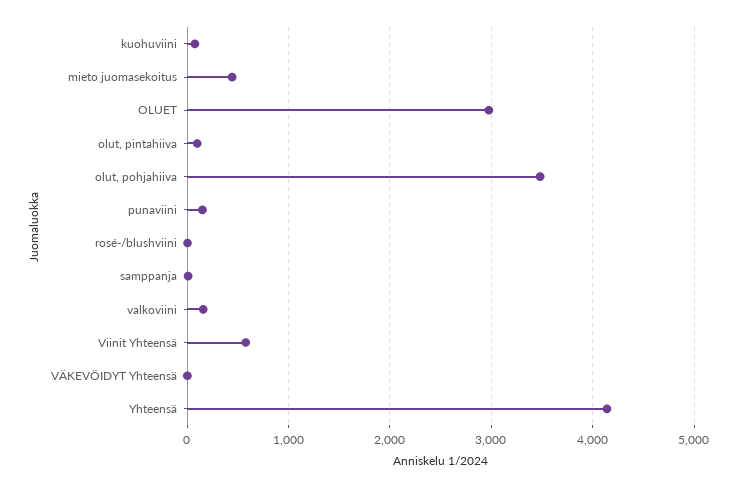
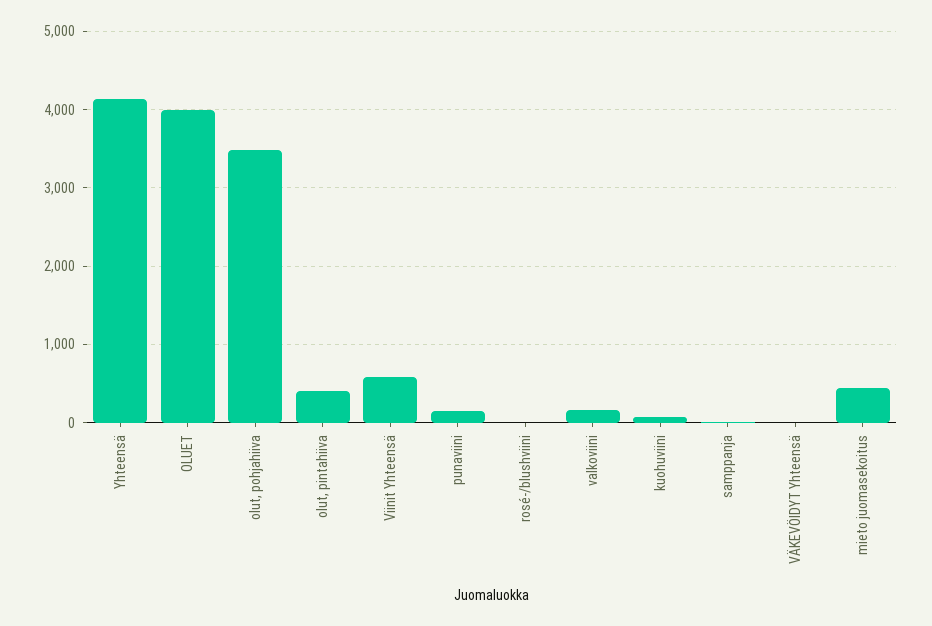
  {
    "kuohuviini": 100,
    "mieto juomasekoitus": 400,
-   "OLUET": 3000,
+   "OLUET": 4000,
-   "olut, pintahiiva": 100,
+   "olut, pintahiiva": 400,
    "olut, pohjahiiva": 3500,
    "punaviini": 200,
    "rosé-/blushviini": 0,
    "samppanja": 0,
    "valkoviini": 200,
    "Viinit Yhteensä": 600,
    "VÄKEVÖIDYT Yhteensä": 0,
    "Yhteensä": 4100
  }

